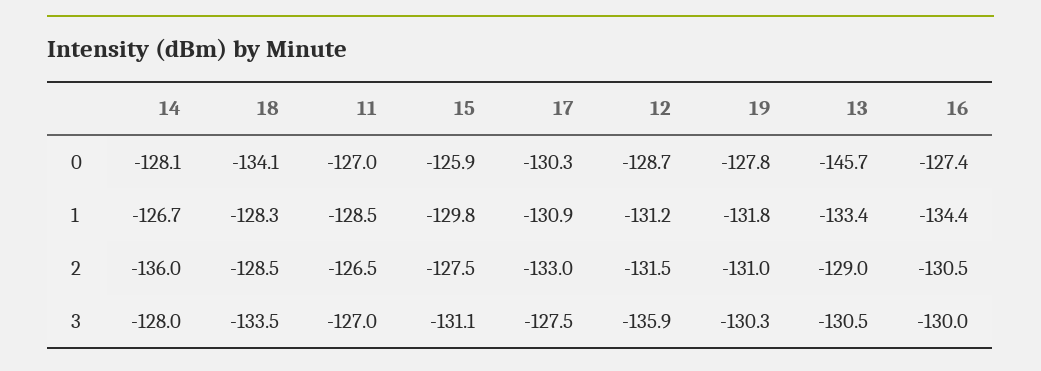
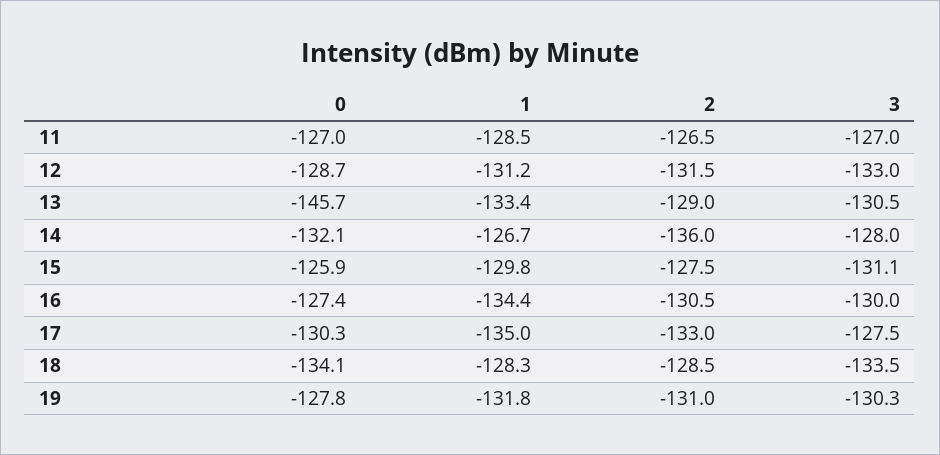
  {
    "14": {
-     "0": -128.1,
+     "0": -132.1,
      "1": -126.7,
      "2": -136,
      "3": -128
    },
    "18": {
      "0": -134.1,
      "1": -128.3,
      "2": -128.5,
      "3": -133.5
    },
    "11": {
      "0": -127,
      "1": -128.5,
      "2": -126.5,
      "3": -127
    },
    "15": {
      "0": -125.9,
      "1": -129.8,
      "2": -127.5,
      "3": -131.1
    },
    "17": {
      "0": -130.3,
-     "1": -130.9,
+     "1": -135,
      "2": -133,
      "3": -127.5
    },
    "12": {
      "0": -128.7,
      "1": -131.2,
      "2": -131.5,
-     "3": -135.9
+     "3": -133
    },
    "19": {
      "0": -127.8,
      "1": -131.8,
      "2": -131,
      "3": -130.3
    },
    "13": {
      "0": -145.7,
      "1": -133.4,
      "2": -129,
      "3": -130.5
    },
    "16": {
      "0": -127.4,
      "1": -134.4,
      "2": -130.5,
      "3": -130
    }
  }

